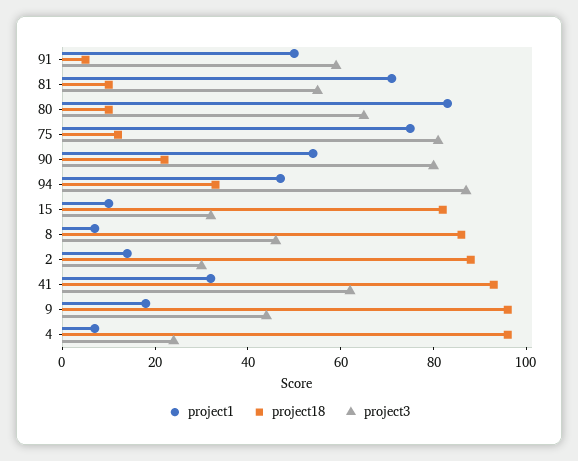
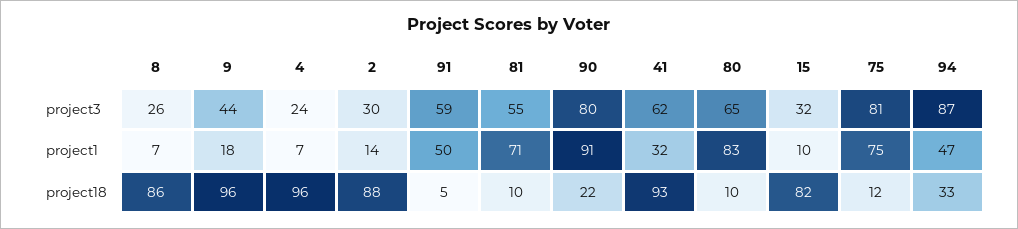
  {
    "project1": {
      "91": 50,
      "81": 71,
      "80": 83,
      "75": 75,
-     "90": 55,
+     "90": 91,
      "94": 47,
      "15": 10,
      "8": 7,
      "2": 14,
      "41": 32,
      "9": 18,
      "4": 7
    },
    "project18": {
      "91": 5,
      "81": 10,
      "80": 10,
      "75": 12,
      "90": 22,
      "94": 33,
      "15": 82,
      "8": 86,
      "2": 88,
      "41": 93,
      "9": 96,
      "4": 96
    },
    "project3": {
      "91": 59,
      "81": 55,
      "80": 65,
      "75": 81,
      "90": 80,
      "94": 87,
      "15": 32,
-     "8": 45,
+     "8": 26,
      "2": 30,
      "41": 62,
      "9": 44,
      "4": 24
    }
  }

